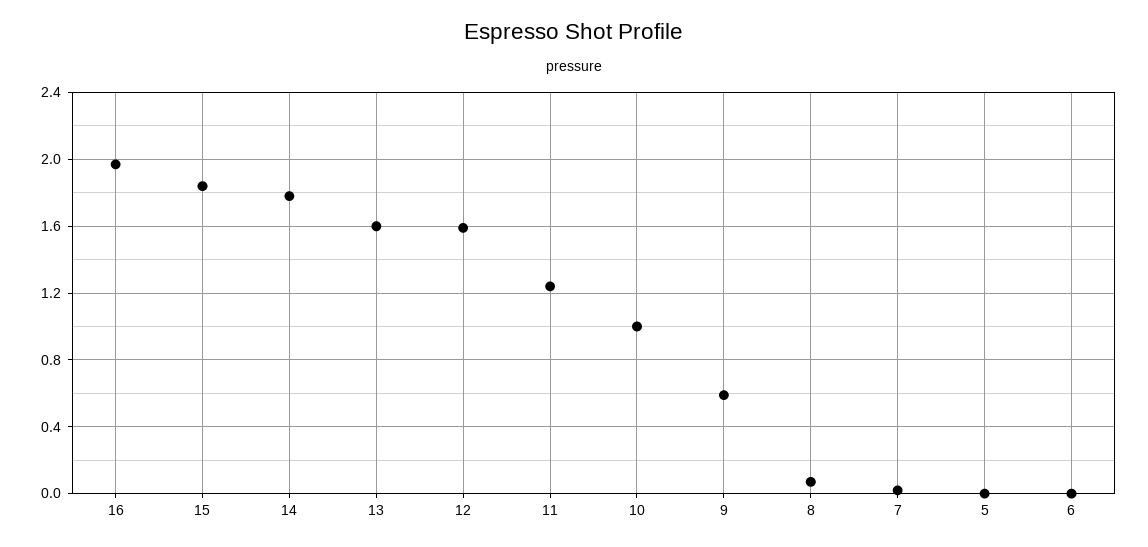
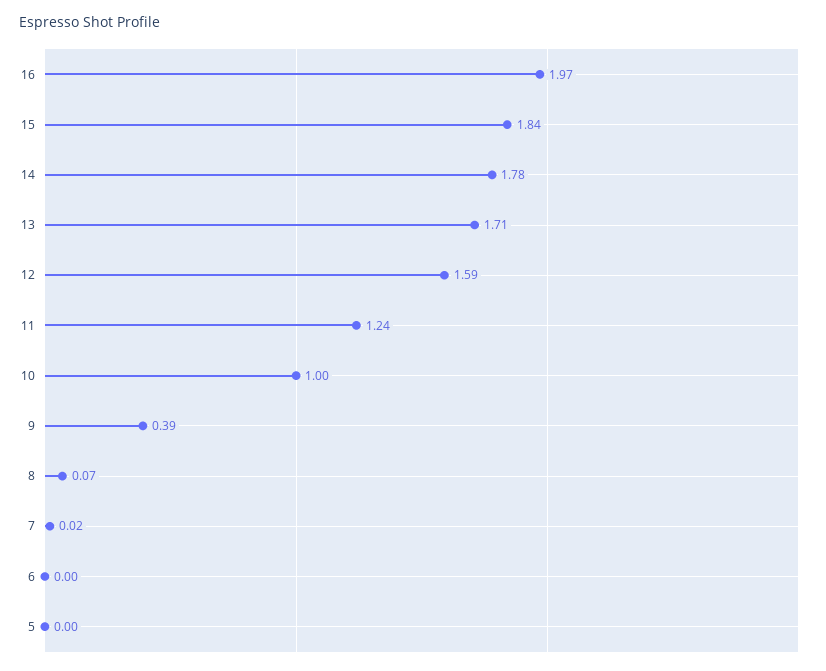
  {
    "16": 1.97,
    "15": 1.84,
    "14": 1.78,
-   "13": 1.6,
+   "13": 1.71,
    "12": 1.59,
    "11": 1.24,
    "10": 1,
-   "9": 0.6,
+   "9": 0.39,
    "8": 0.07,
    "7": 0.02,
    "5": 0,
    "6": 0
  }

